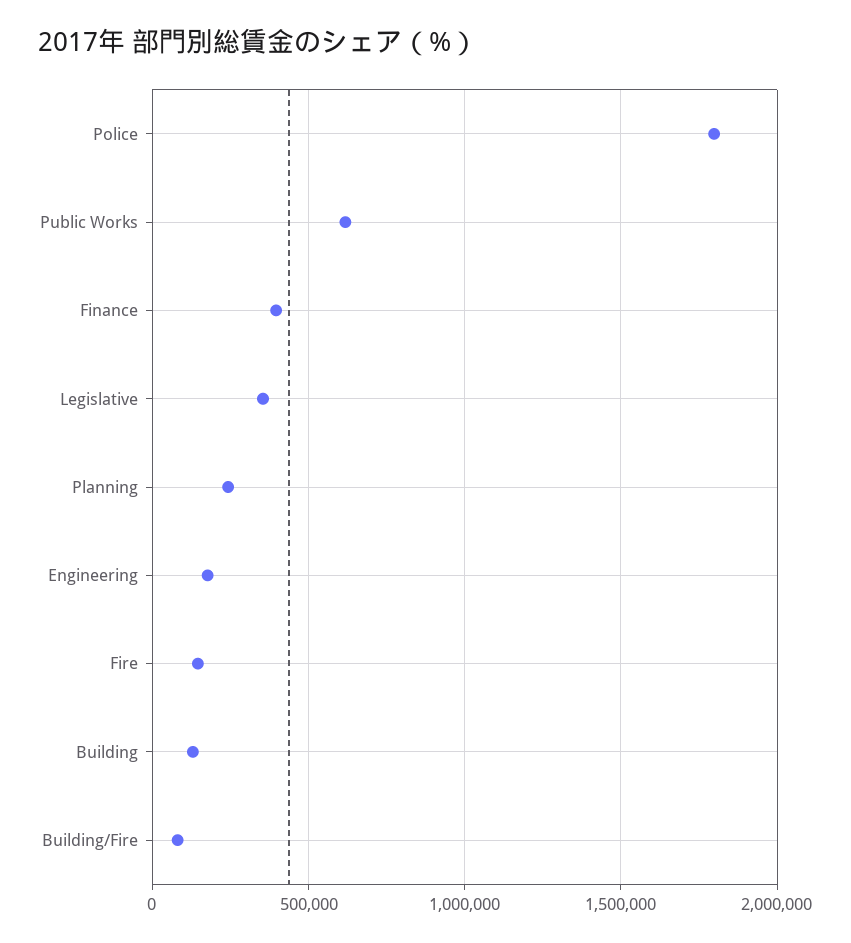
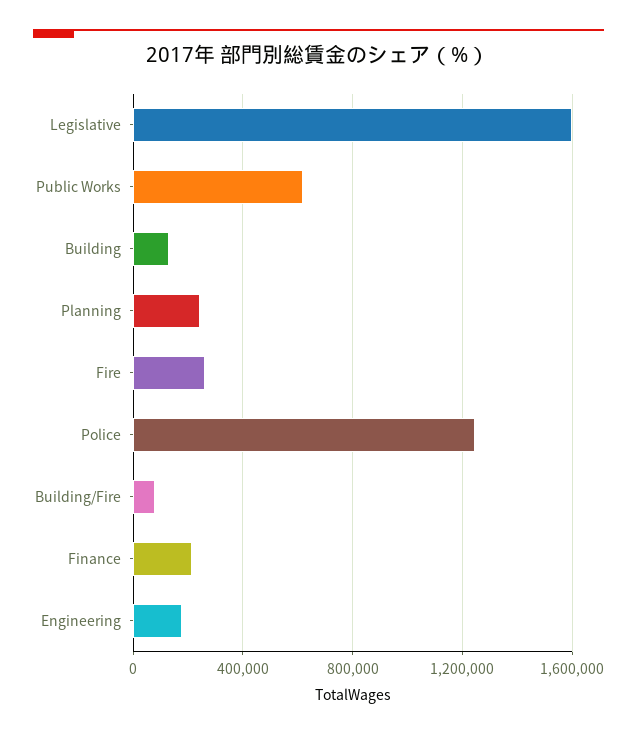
  {
-   "Police": 1800000,
+   "Police": 1250000,
    "Public Works": 600000,
-   "Finance": 400000,
+   "Finance": 200000,
-   "Legislative": 350000,
+   "Legislative": 1600000,
    "Planning": 250000,
    "Engineering": 200000,
-   "Fire": 150000,
+   "Fire": 250000,
    "Building": 150000,
    "Building/Fire": 100000
  }

